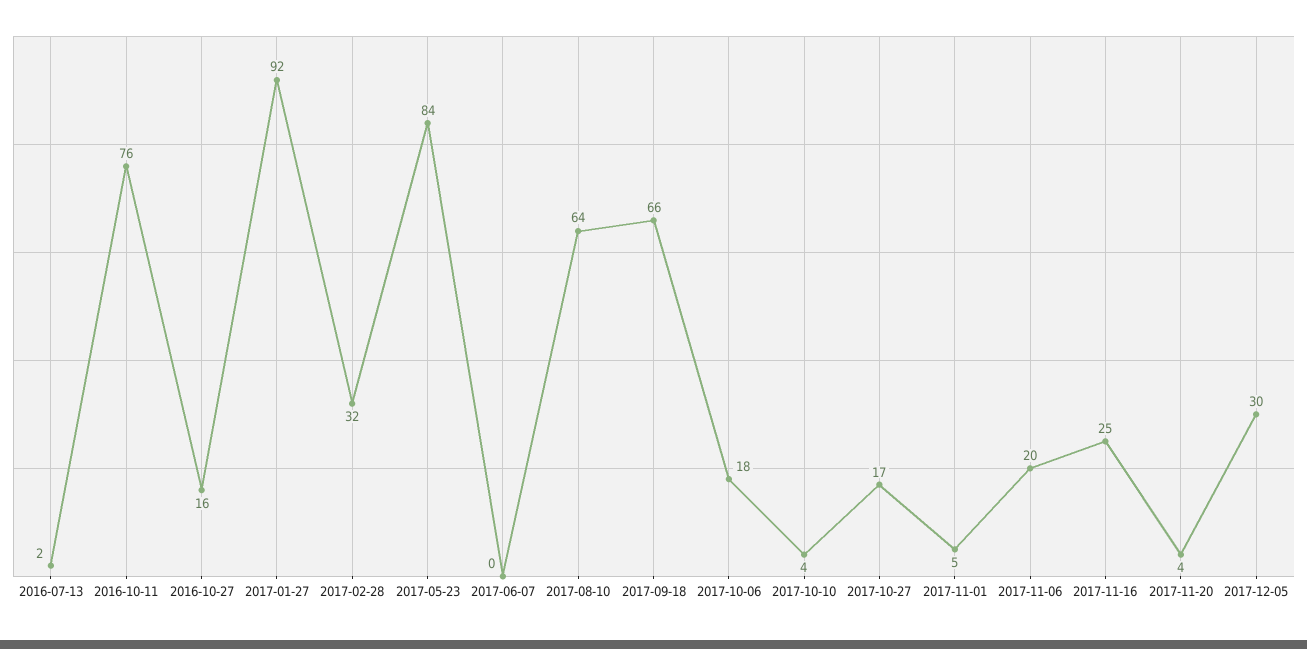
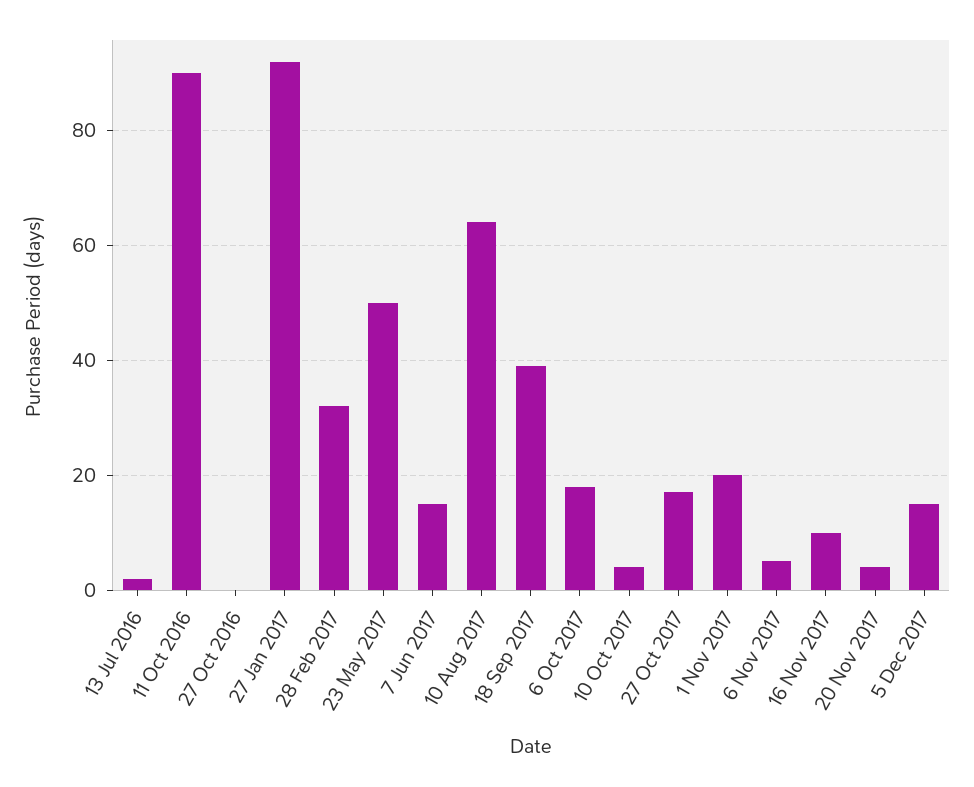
  {
    "2016-07-13": 2,
-   "2016-10-11": 76,
+   "2016-10-11": 90,
-   "2016-10-27": 16,
+   "2016-10-27": 0,
    "2017-01-27": 92,
    "2017-02-28": 32,
-   "2017-05-23": 84,
+   "2017-05-23": 50,
-   "2017-06-07": 0,
+   "2017-06-07": 15,
    "2017-08-10": 64,
-   "2017-09-18": 66,
+   "2017-09-18": 40,
    "2017-10-06": 18,
    "2017-10-10": 4,
    "2017-10-27": 17,
-   "2017-11-01": 5,
+   "2017-11-01": 20,
-   "2017-11-06": 20,
+   "2017-11-06": 5,
-   "2017-11-16": 25,
+   "2017-11-16": 10,
    "2017-11-20": 4,
-   "2017-12-05": 30
+   "2017-12-05": 15
  }

